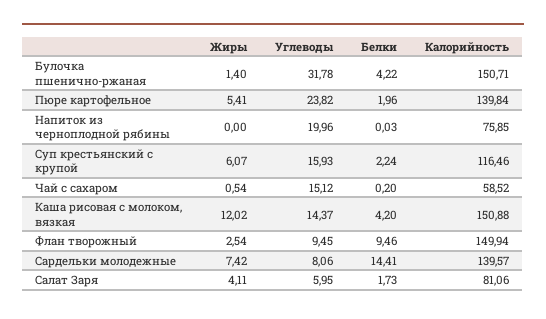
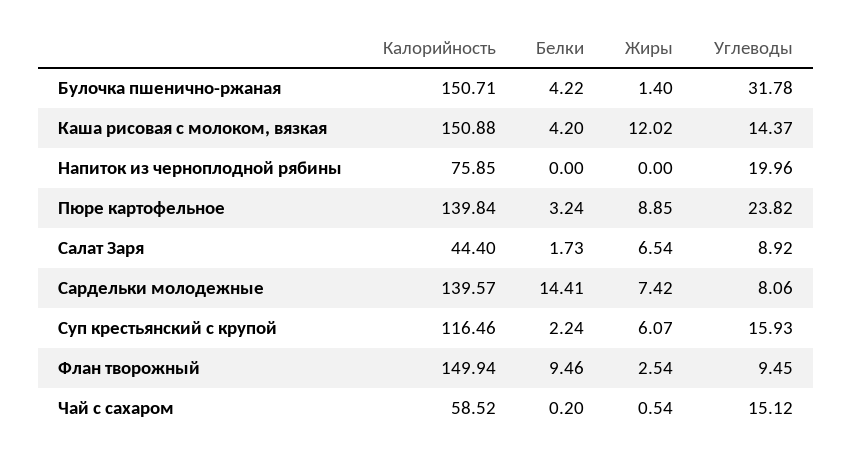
  {
    "Жиры": {
      "Булочка пшенично-ржаная": 1.4,
-     "Пюре картофельное": 5.41,
+     "Пюре картофельное": 8.85,
      "Напиток из черноплодной рябины": 0,
      "Суп крестьянский с крупой": 6.07,
      "Чай с сахаром": 0.54,
      "Каша рисовая с молоком, вязкая": 12.02,
      "Флан творожный": 2.54,
      "Сардельки молодежные": 7.42,
-     "Салат Заря": 4.11
+     "Салат Заря": 6.54
    },
    "Углеводы": {
      "Булочка пшенично-ржаная": 31.78,
      "Пюре картофельное": 23.82,
      "Напиток из черноплодной рябины": 19.96,
      "Суп крестьянский с крупой": 15.93,
      "Чай с сахаром": 15.12,
      "Каша рисовая с молоком, вязкая": 14.37,
      "Флан творожный": 9.45,
      "Сардельки молодежные": 8.06,
-     "Салат Заря": 5.95
+     "Салат Заря": 8.92
    },
    "Белки": {
      "Булочка пшенично-ржаная": 4.22,
-     "Пюре картофельное": 1.96,
+     "Пюре картофельное": 3.24,
-     "Напиток из черноплодной рябины": 0.03,
+     "Напиток из черноплодной рябины": 0,
      "Суп крестьянский с крупой": 2.24,
      "Чай с сахаром": 0.2,
      "Каша рисовая с молоком, вязкая": 4.2,
      "Флан творожный": 9.46,
      "Сардельки молодежные": 14.41,
      "Салат Заря": 1.73
    },
    "Калорийность": {
      "Булочка пшенично-ржаная": 150.71,
      "Пюре картофельное": 139.84,
      "Напиток из черноплодной рябины": 75.85,
      "Суп крестьянский с крупой": 116.46,
      "Чай с сахаром": 58.52,
      "Каша рисовая с молоком, вязкая": 150.88,
      "Флан творожный": 149.94,
      "Сардельки молодежные": 139.57,
-     "Салат Заря": 81.06
+     "Салат Заря": 44.4
    }
  }

